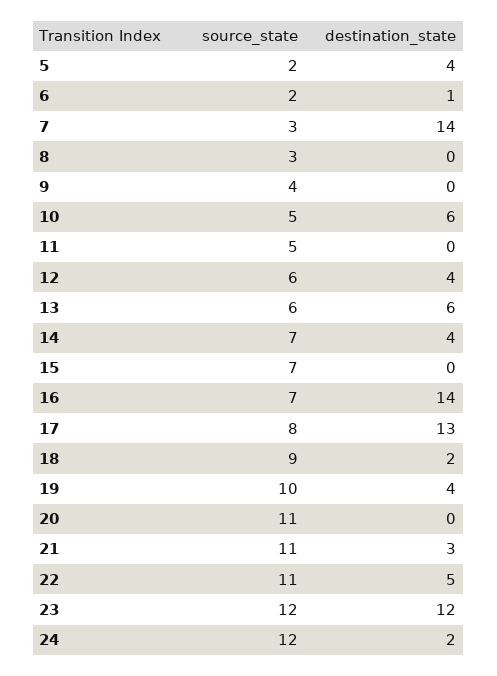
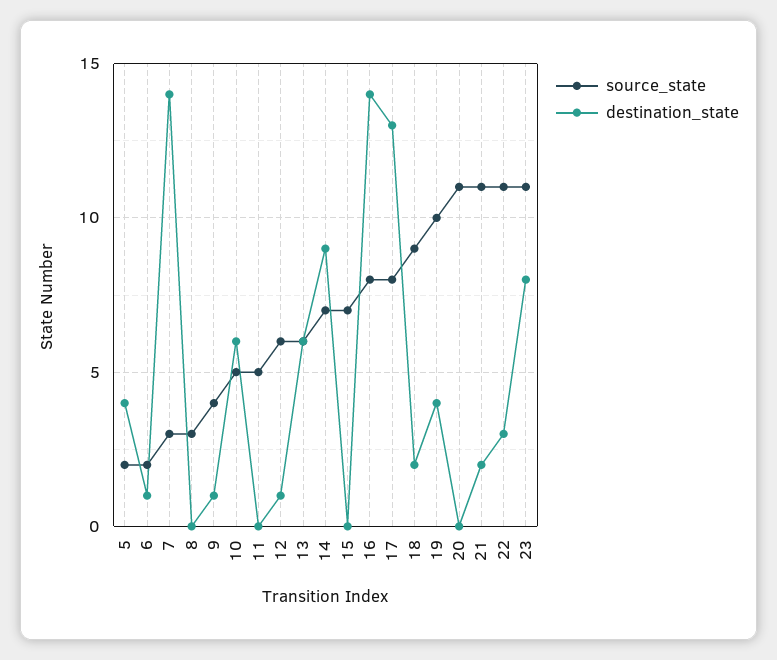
  {
    "source_state": {
      "5": 2,
      "6": 2,
      "7": 3,
      "8": 3,
      "9": 4,
      "10": 5,
      "11": 5,
      "12": 6,
      "13": 6,
      "14": 7,
      "15": 7,
-     "16": 7,
+     "16": 8,
      "17": 8,
      "18": 9,
      "19": 10,
      "20": 11,
      "21": 11,
      "22": 11,
-     "23": 12,
+     "23": 11
-     "24": 12
    },
    "destination_state": {
      "5": 4,
      "6": 1,
      "7": 14,
      "8": 0,
-     "9": 0,
+     "9": 1,
      "10": 6,
      "11": 0,
-     "12": 4,
+     "12": 1,
      "13": 6,
-     "14": 4,
+     "14": 9,
      "15": 0,
      "16": 14,
      "17": 13,
      "18": 2,
      "19": 4,
      "20": 0,
-     "21": 3,
+     "21": 2,
-     "22": 5,
+     "22": 3,
-     "23": 12,
+     "23": 8
-     "24": 2
    }
  }

